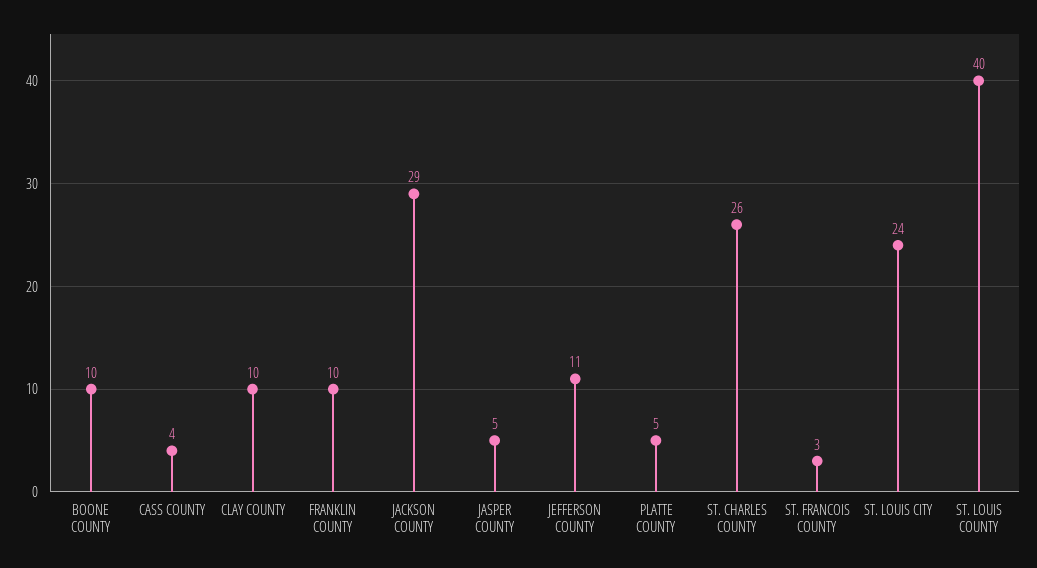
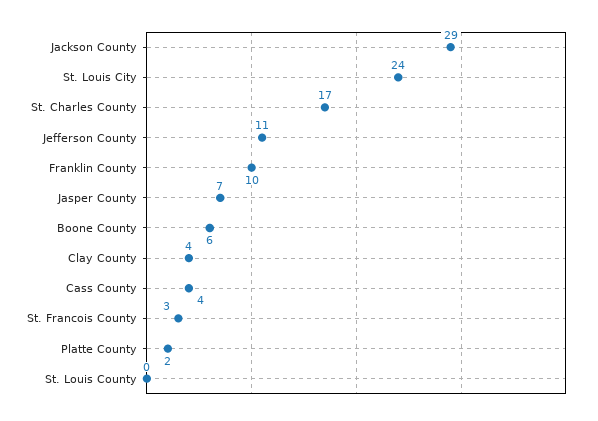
  {
-   "BOONE COUNTY": 10,
+   "BOONE COUNTY": 6,
    "CASS COUNTY": 4,
-   "CLAY COUNTY": 10,
+   "CLAY COUNTY": 4,
    "FRANKLIN COUNTY": 10,
    "JACKSON COUNTY": 29,
-   "JASPER COUNTY": 5,
+   "JASPER COUNTY": 7,
    "JEFFERSON COUNTY": 11,
-   "PLATTE COUNTY": 5,
+   "PLATTE COUNTY": 2,
-   "ST. CHARLES COUNTY": 26,
+   "ST. CHARLES COUNTY": 17,
    "ST. FRANCOIS COUNTY": 3,
    "ST. LOUIS CITY": 24,
-   "ST. LOUIS COUNTY": 40
+   "ST. LOUIS COUNTY": 0
  }

